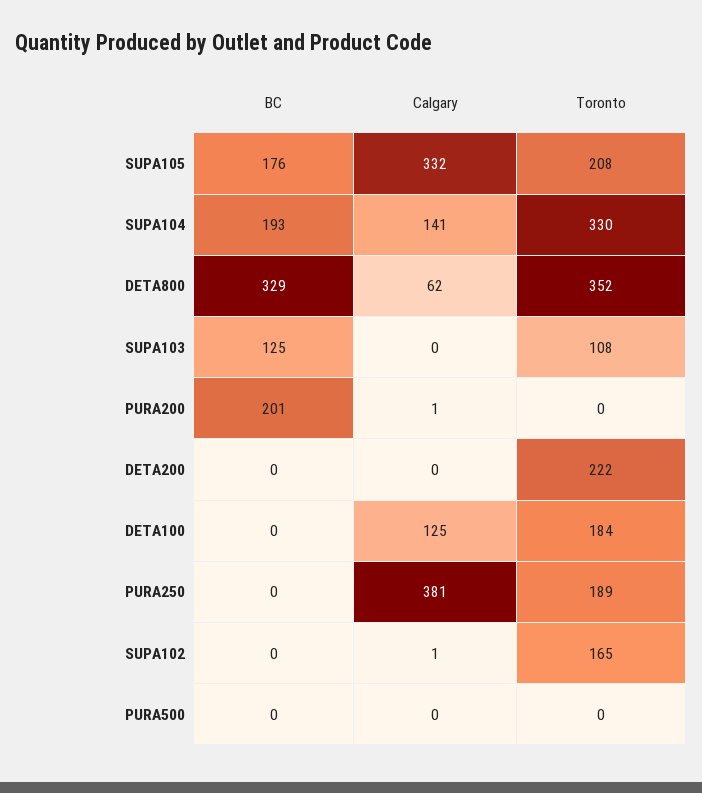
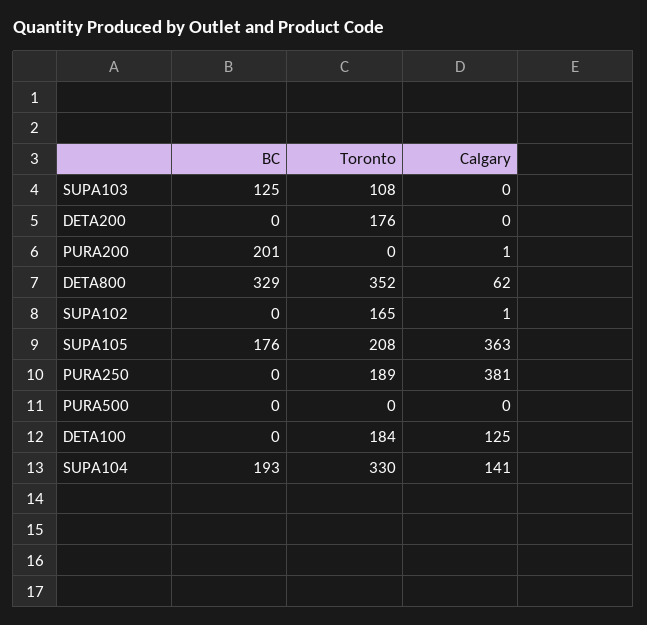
  {
    "BC": {
      "SUPA105": 176,
      "SUPA104": 193,
      "DETA800": 329,
      "SUPA103": 125,
      "PURA200": 201,
      "DETA200": 0,
      "DETA100": 0,
      "PURA250": 0,
      "SUPA102": 0,
      "PURA500": 0
    },
    "Calgary": {
-     "SUPA105": 332,
+     "SUPA105": 363,
      "SUPA104": 141,
      "DETA800": 62,
      "SUPA103": 0,
      "PURA200": 1,
      "DETA200": 0,
      "DETA100": 125,
      "PURA250": 381,
      "SUPA102": 1,
      "PURA500": 0
    },
    "Toronto": {
      "SUPA105": 208,
      "SUPA104": 330,
      "DETA800": 352,
      "SUPA103": 108,
      "PURA200": 0,
-     "DETA200": 222,
+     "DETA200": 176,
      "DETA100": 184,
      "PURA250": 189,
      "SUPA102": 165,
      "PURA500": 0
    }
  }

